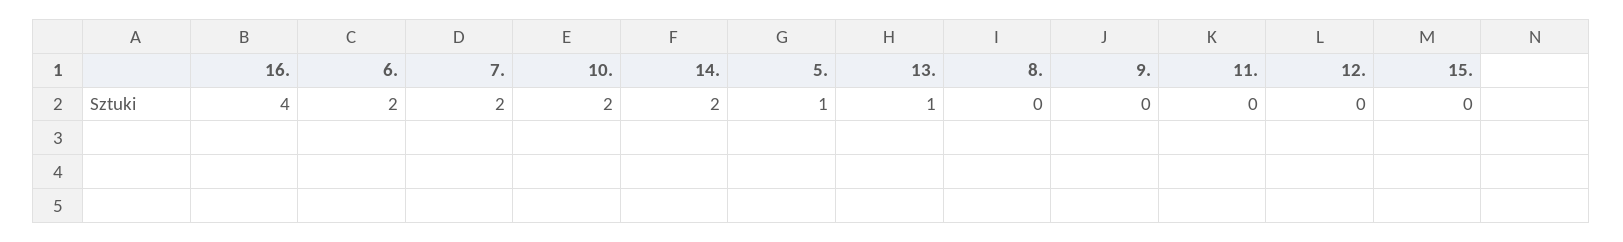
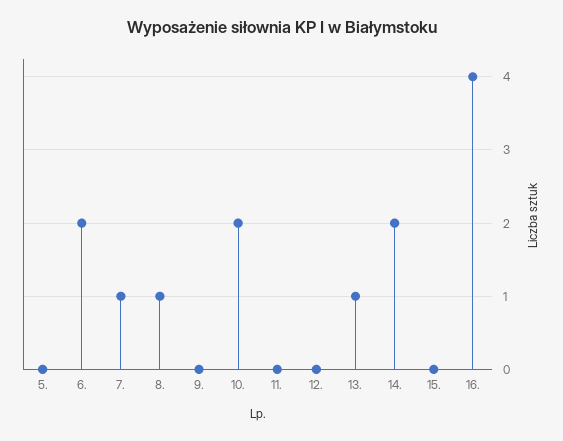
  {
    "16.": 4,
    "6.": 2,
-   "7.": 2,
+   "7.": 1,
    "10.": 2,
    "14.": 2,
-   "5.": 1,
+   "5.": 0,
    "13.": 1,
-   "8.": 0,
+   "8.": 1,
    "9.": 0,
    "11.": 0,
    "12.": 0,
    "15.": 0
  }

